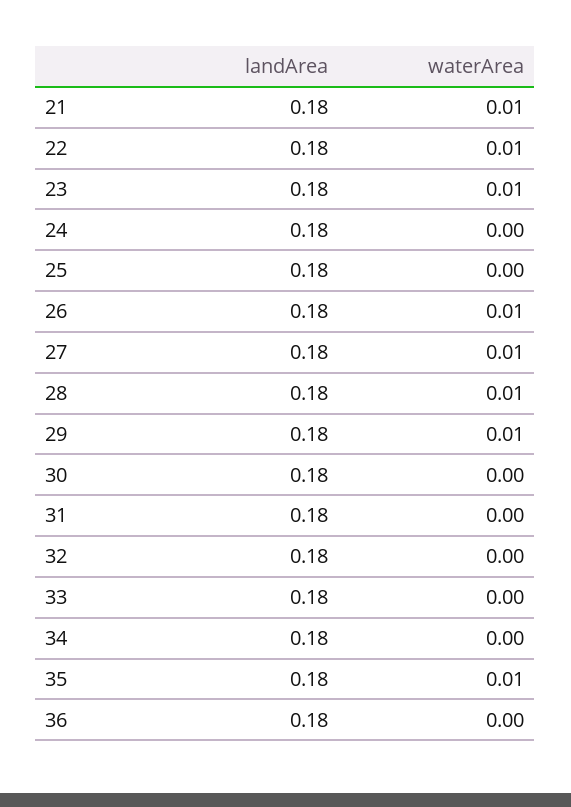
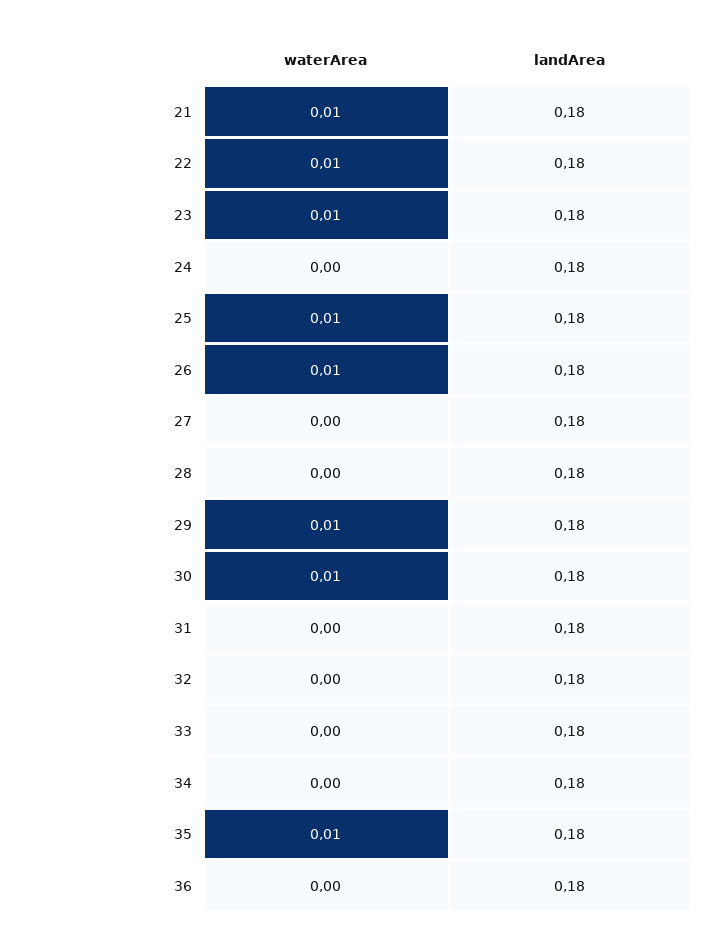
  {
    "landArea": {
      "21": 0.18,
      "22": 0.18,
      "23": 0.18,
      "24": 0.18,
      "25": 0.18,
      "26": 0.18,
      "27": 0.18,
      "28": 0.18,
      "29": 0.18,
      "30": 0.18,
      "31": 0.18,
      "32": 0.18,
      "33": 0.18,
      "34": 0.18,
      "35": 0.18,
      "36": 0.18
    },
    "waterArea": {
      "21": 0.01,
      "22": 0.01,
      "23": 0.01,
      "24": 0,
-     "25": 0,
+     "25": 0.01,
      "26": 0.01,
-     "27": 0.01,
+     "27": 0,
-     "28": 0.01,
+     "28": 0,
      "29": 0.01,
-     "30": 0,
+     "30": 0.01,
      "31": 0,
      "32": 0,
      "33": 0,
      "34": 0,
      "35": 0.01,
      "36": 0
    }
  }

